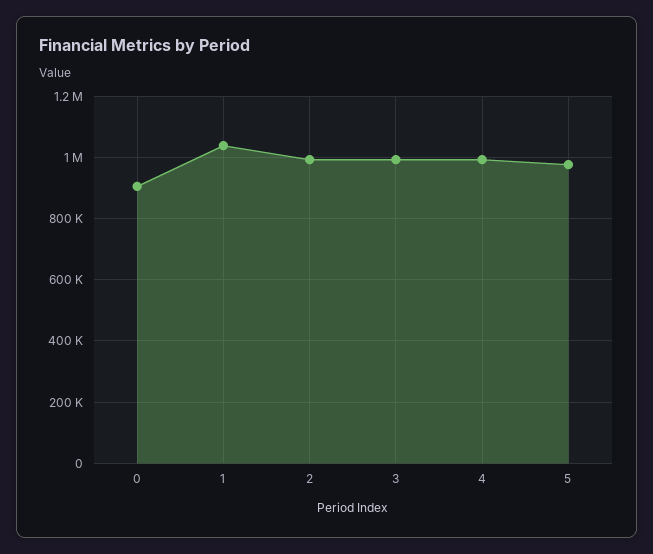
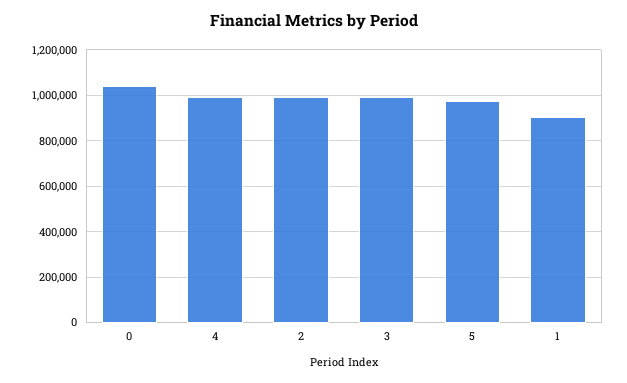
  {
-   "0": 900000,
+   "0": 1050000,
-   "1": 1040000,
+   "1": 900000,
    "2": 1000000,
    "3": 1000000,
    "4": 1000000,
    "5": 980000
  }

